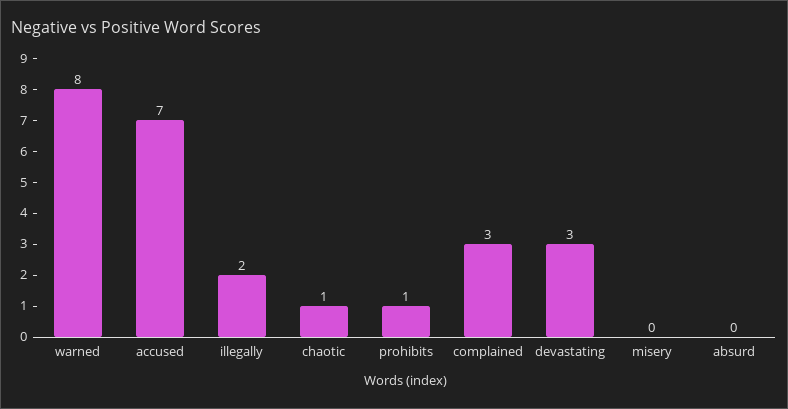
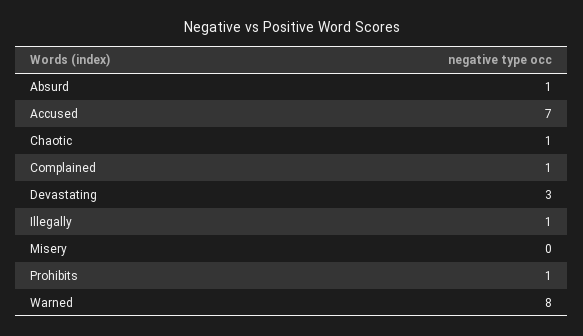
  {
    "warned": 8,
    "accused": 7,
-   "illegally": 2,
+   "illegally": 1,
    "chaotic": 1,
    "prohibits": 1,
-   "complained": 3,
+   "complained": 1,
    "devastating": 3,
    "misery": 0,
-   "absurd": 0
+   "absurd": 1
  }

